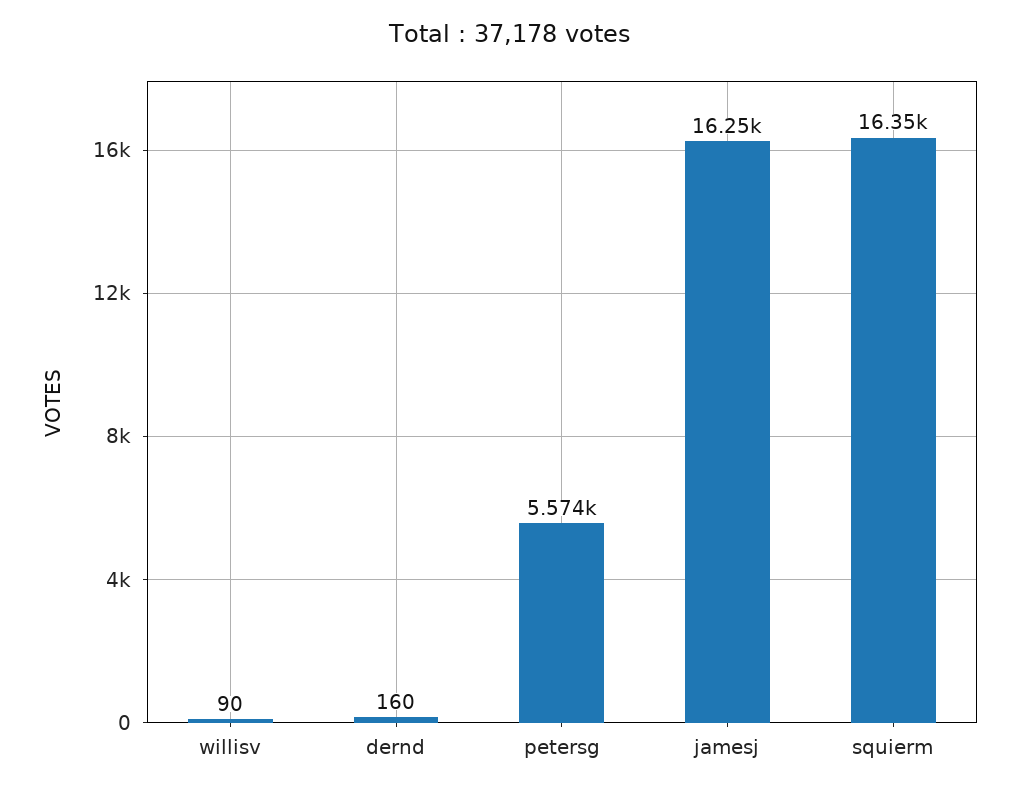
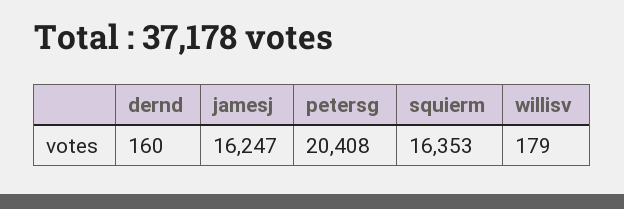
  {
-   "willisv": 90,
+   "willisv": 179,
    "dernd": 160,
-   "petersg": 5574,
+   "petersg": 20408,
    "jamesj": 16247,
    "squierm": 16353
  }

